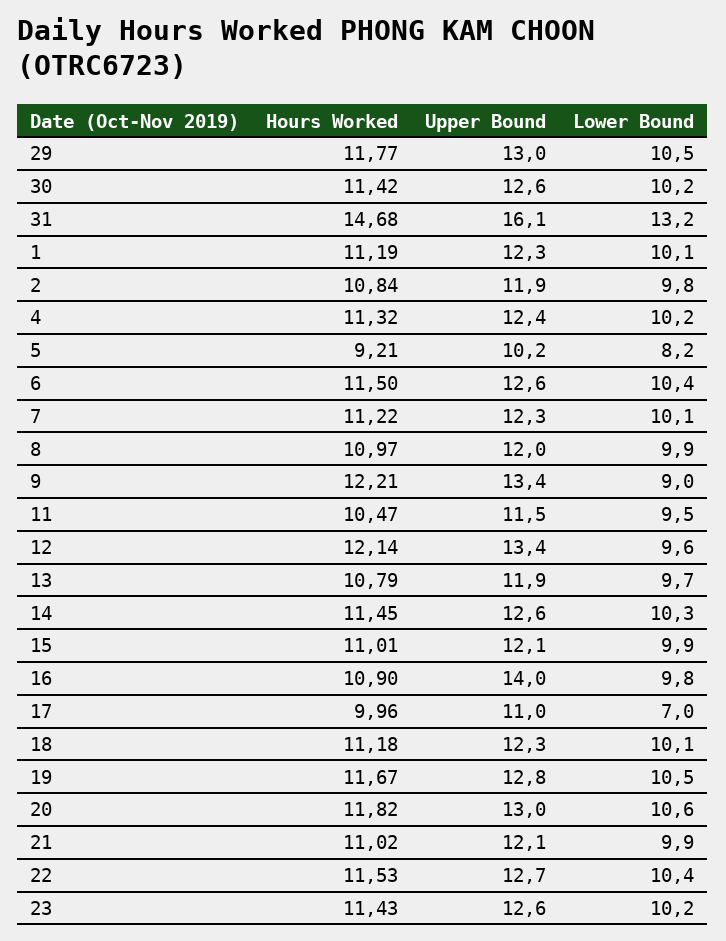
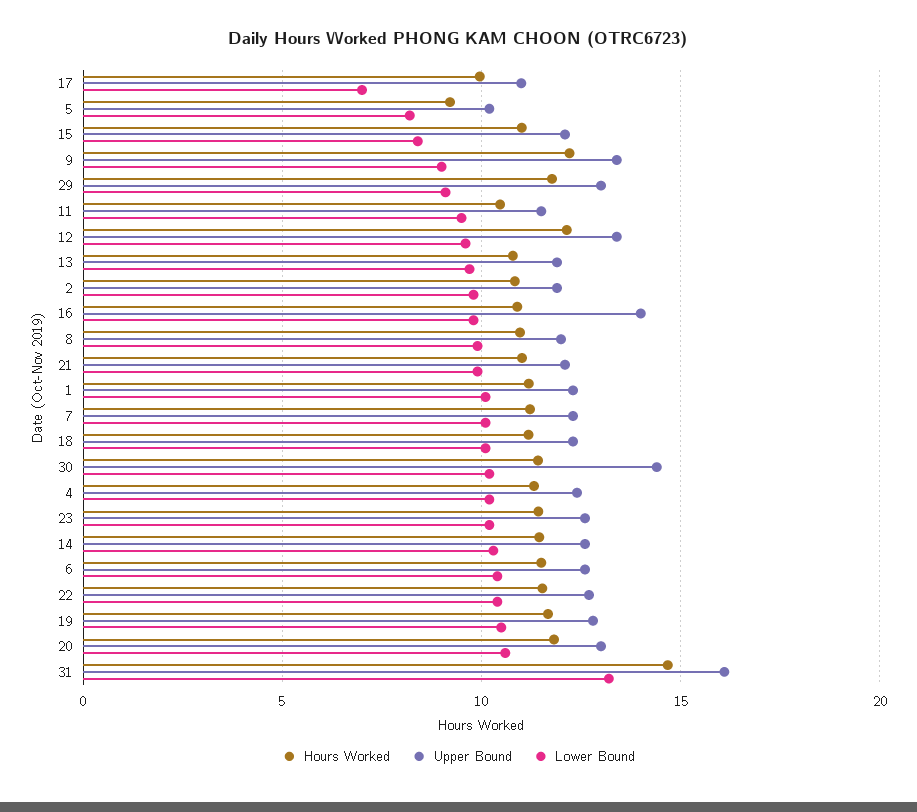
  {
    "Hours Worked": {
      "29": 11.77,
      "30": 11.42,
      "31": 14.68,
      "1": 11.19,
      "2": 10.84,
      "4": 11.32,
      "5": 9.21,
      "6": 11.5,
      "7": 11.22,
      "8": 10.97,
      "9": 12.21,
      "11": 10.47,
      "12": 12.14,
      "13": 10.79,
      "14": 11.45,
      "15": 11.01,
      "16": 10.9,
      "17": 9.96,
      "18": 11.18,
      "19": 11.67,
      "20": 11.82,
      "21": 11.02,
      "22": 11.53,
      "23": 11.43
    },
    "Upper Bound": {
      "29": 13,
-     "30": 12.6,
+     "30": 14.5,
      "31": 16.1,
      "1": 12.3,
      "2": 11.9,
      "4": 12.4,
      "5": 10.2,
      "6": 12.6,
      "7": 12.3,
      "8": 12,
      "9": 13.4,
      "11": 11.5,
      "12": 13.4,
      "13": 11.9,
      "14": 12.6,
      "15": 12.1,
      "16": 14,
      "17": 11,
      "18": 12.3,
      "19": 12.8,
      "20": 13,
      "21": 12.1,
      "22": 12.7,
      "23": 12.6
    },
    "Lower Bound": {
-     "29": 10.5,
+     "29": 9,
      "30": 10.2,
      "31": 13.2,
      "1": 10.1,
      "2": 9.8,
      "4": 10.2,
      "5": 8.2,
      "6": 10.4,
      "7": 10.1,
      "8": 9.9,
      "9": 9,
      "11": 9.5,
      "12": 9.6,
      "13": 9.7,
      "14": 10.3,
-     "15": 9.9,
+     "15": 8.5,
      "16": 9.8,
      "17": 7,
      "18": 10.1,
      "19": 10.5,
      "20": 10.6,
      "21": 9.9,
      "22": 10.4,
      "23": 10.2
    }
  }

